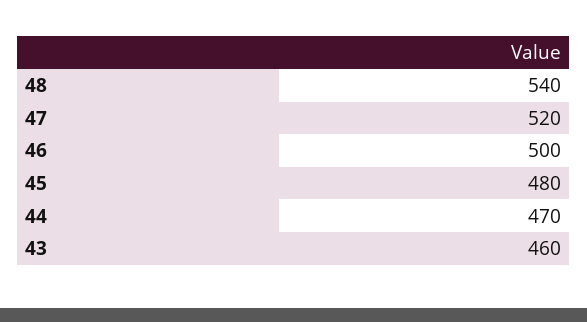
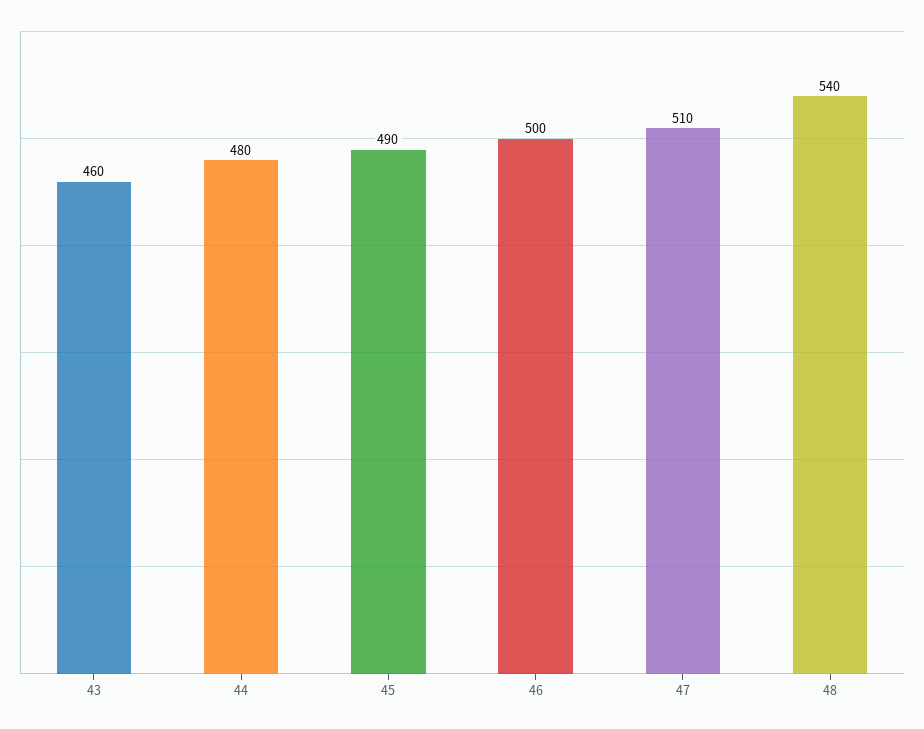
  {
    "48": 540,
-   "47": 520,
+   "47": 510,
    "46": 500,
-   "45": 480,
+   "45": 490,
-   "44": 470,
+   "44": 480,
    "43": 460
  }

